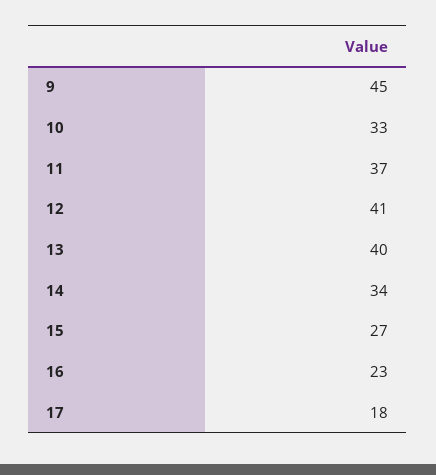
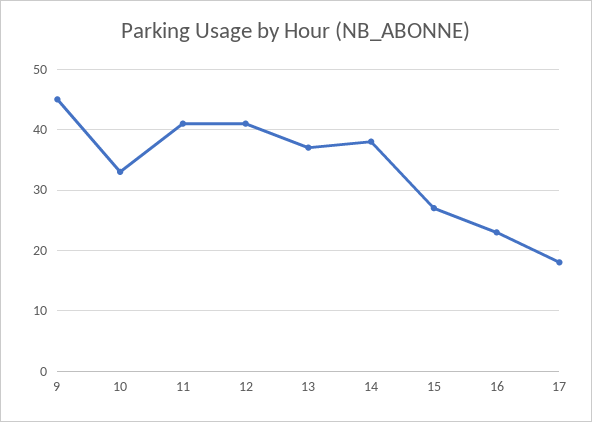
  {
    "9": 45,
    "10": 33,
-   "11": 37,
+   "11": 41,
    "12": 41,
-   "13": 40,
+   "13": 37,
-   "14": 34,
+   "14": 38,
    "15": 27,
    "16": 23,
    "17": 18
  }

